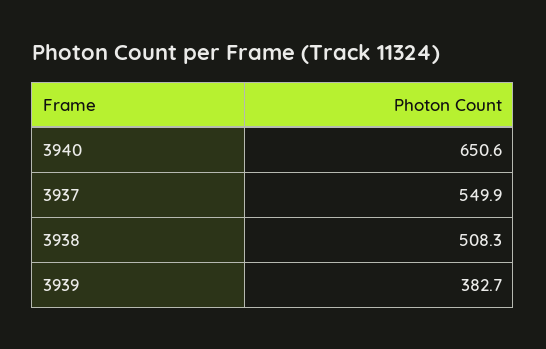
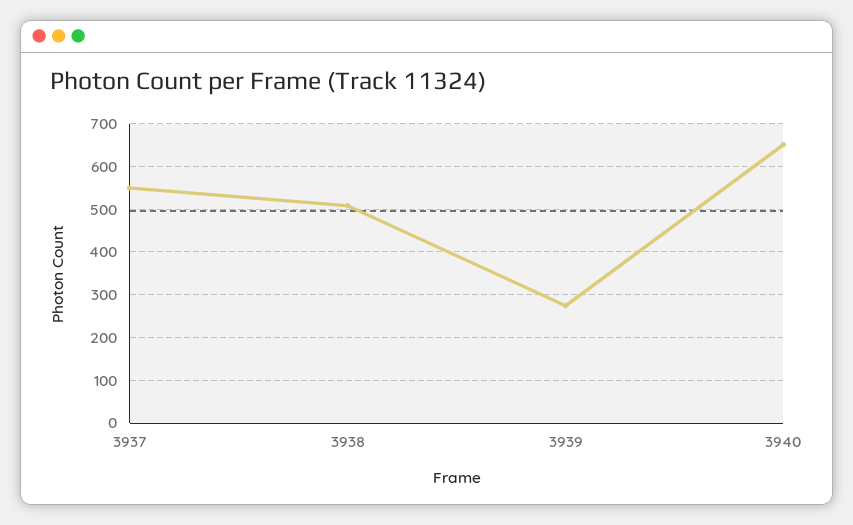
  {
    "3940": 650.6,
    "3937": 549.9,
    "3938": 508.3,
-   "3939": 382.7
+   "3939": 280
  }

